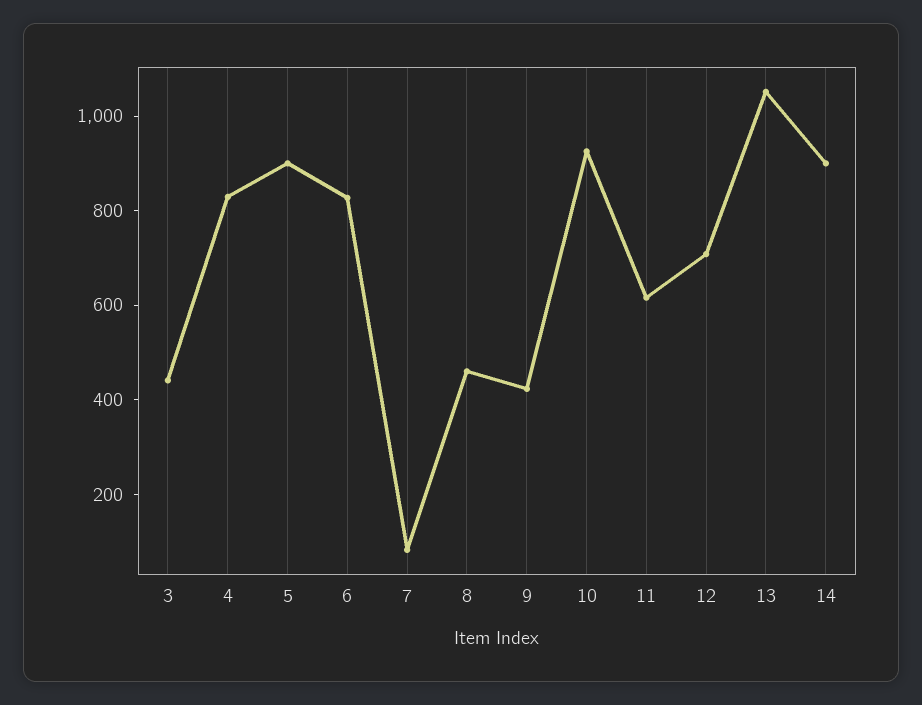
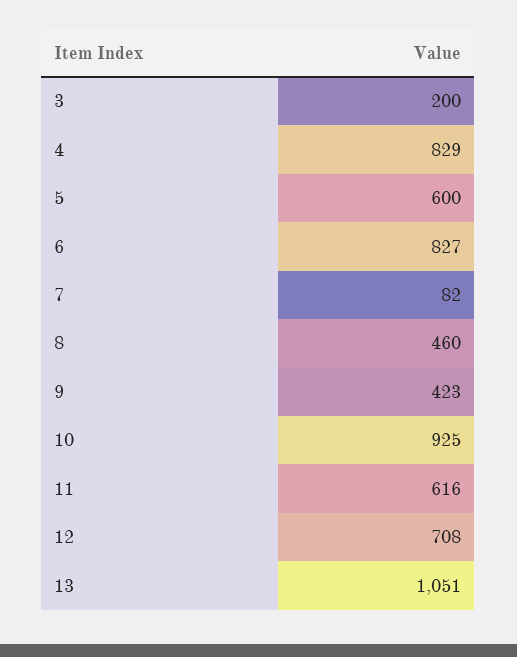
  {
-   "3": 450,
+   "3": 200,
    "4": 829,
-   "5": 900,
+   "5": 600,
    "6": 827,
    "7": 82,
    "8": 460,
    "9": 423,
    "10": 925,
    "11": 616,
    "12": 708,
-   "13": 1051,
+   "13": 1051
-   "14": 900
  }

